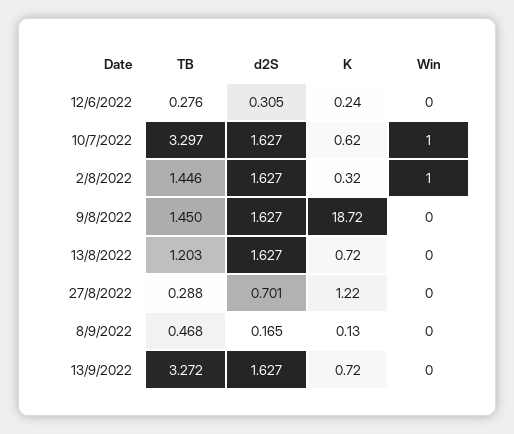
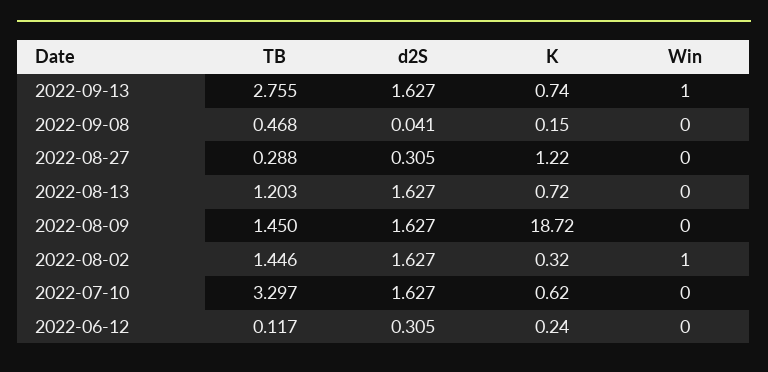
  {
    "TB": {
-     "12/6/2022": 0.276,
+     "12/6/2022": 0.117,
      "10/7/2022": 3.297,
      "2/8/2022": 1.446,
      "9/8/2022": 1.45,
      "13/8/2022": 1.203,
      "27/8/2022": 0.288,
      "8/9/2022": 0.468,
-     "13/9/2022": 3.272
+     "13/9/2022": 2.755
    },
    "d2S": {
      "12/6/2022": 0.305,
      "10/7/2022": 1.627,
      "2/8/2022": 1.627,
      "9/8/2022": 1.627,
      "13/8/2022": 1.627,
-     "27/8/2022": 0.701,
+     "27/8/2022": 0.305,
-     "8/9/2022": 0.165,
+     "8/9/2022": 0.041,
      "13/9/2022": 1.627
    },
    "K": {
      "12/6/2022": 0.24,
      "10/7/2022": 0.62,
      "2/8/2022": 0.32,
      "9/8/2022": 18.72,
      "13/8/2022": 0.72,
      "27/8/2022": 1.22,
-     "8/9/2022": 0.13,
+     "8/9/2022": 0.15,
-     "13/9/2022": 0.72
+     "13/9/2022": 0.74
    },
    "Win": {
      "12/6/2022": 0,
-     "10/7/2022": 1,
+     "10/7/2022": 0,
      "2/8/2022": 1,
      "9/8/2022": 0,
      "13/8/2022": 0,
      "27/8/2022": 0,
      "8/9/2022": 0,
-     "13/9/2022": 0
+     "13/9/2022": 1
    }
  }

